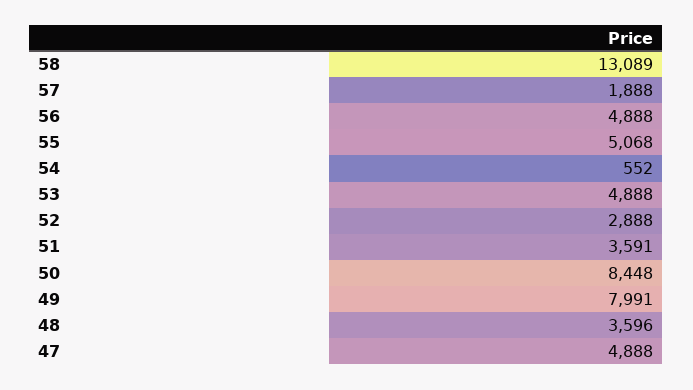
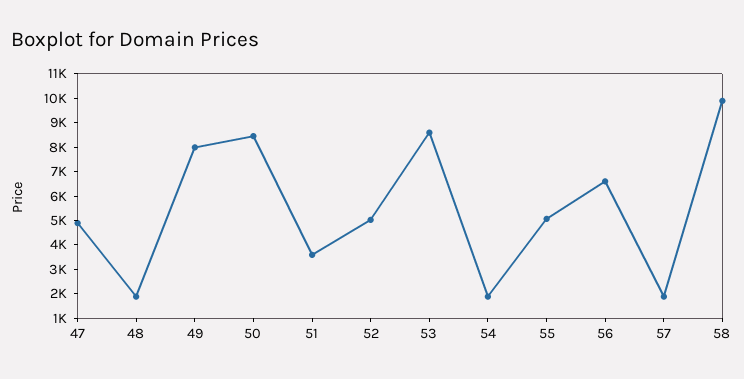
  {
-   "58": 13089,
+   "58": 10000,
    "57": 1888,
-   "56": 4888,
+   "56": 6500,
    "55": 5068,
-   "54": 552,
+   "54": 2000,
-   "53": 4888,
+   "53": 8500,
-   "52": 2888,
+   "52": 5000,
    "51": 3591,
    "50": 8448,
    "49": 7991,
-   "48": 3596,
+   "48": 2000,
    "47": 4888
  }

